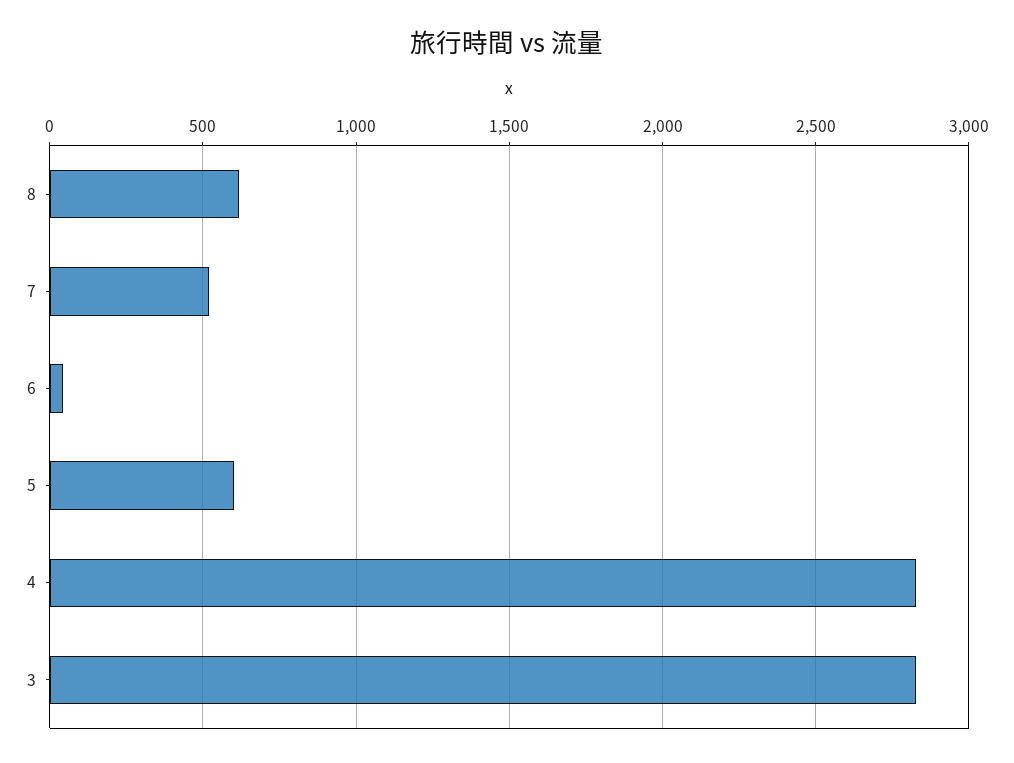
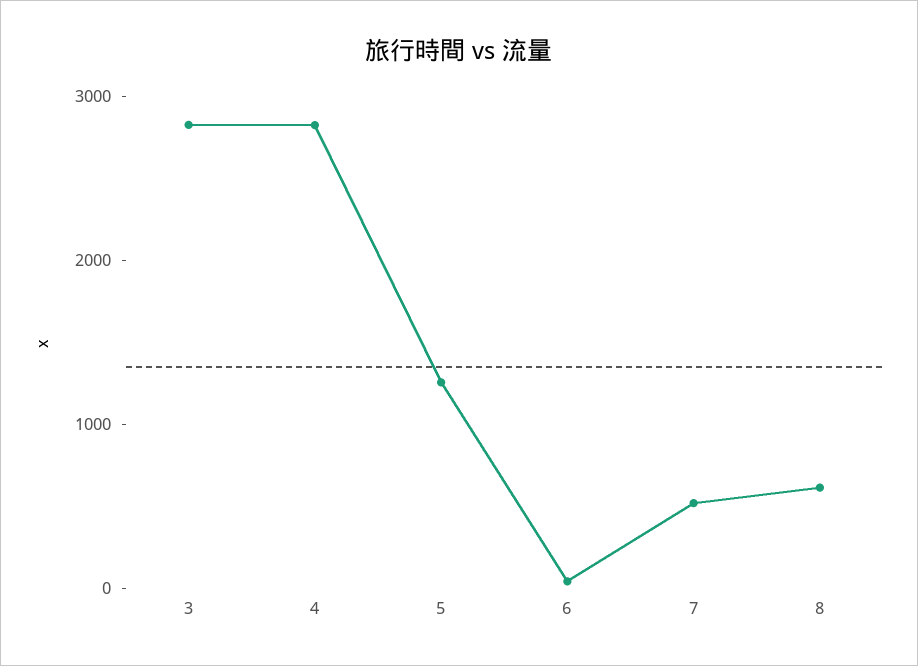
  {
    "8": 600,
    "7": 500,
    "6": 50,
-   "5": 600,
+   "5": 1200,
    "4": 2850,
    "3": 2850
  }

